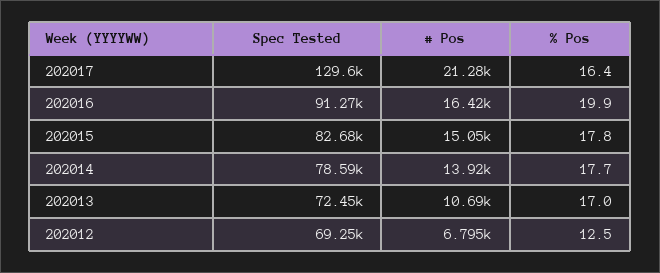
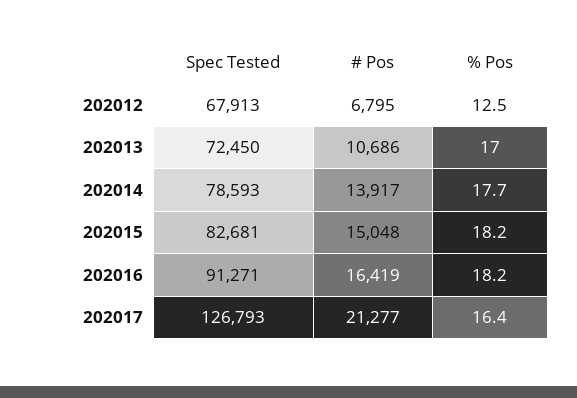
  {
    "Spec Tested": {
-     "202017": 129600,
+     "202017": 126793,
      "202016": 91271,
      "202015": 82681,
      "202014": 78593,
      "202013": 72450,
-     "202012": 69250
+     "202012": 67913
    },
    "# Pos": {
      "202017": 21277,
      "202016": 16419,
      "202015": 15048,
      "202014": 13917,
      "202013": 10686,
      "202012": 6795
    },
    "% Pos": {
      "202017": 16.4,
-     "202016": 19.9,
+     "202016": 18.2,
-     "202015": 17.8,
+     "202015": 18.2,
      "202014": 17.7,
      "202013": 17,
      "202012": 12.5
    }
  }

